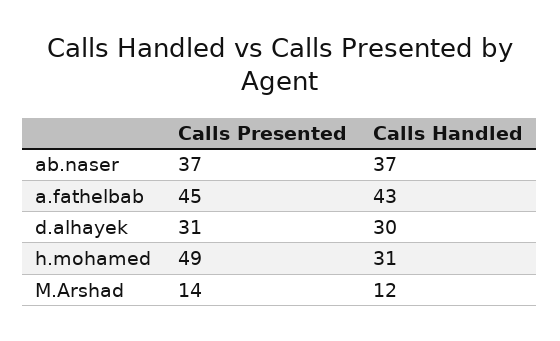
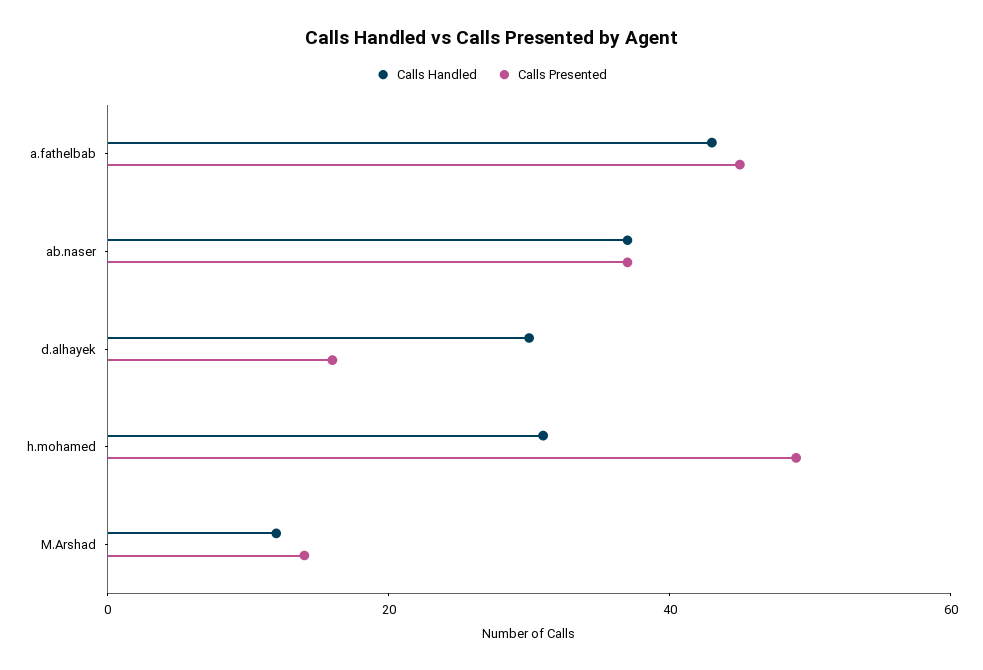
  {
    "Calls Presented": {
      "ab.naser": 37,
      "a.fathelbab": 45,
-     "d.alhayek": 31,
+     "d.alhayek": 15,
      "h.mohamed": 49,
      "M.Arshad": 14
    },
    "Calls Handled": {
      "ab.naser": 37,
      "a.fathelbab": 43,
      "d.alhayek": 30,
      "h.mohamed": 31,
      "M.Arshad": 12
    }
  }

